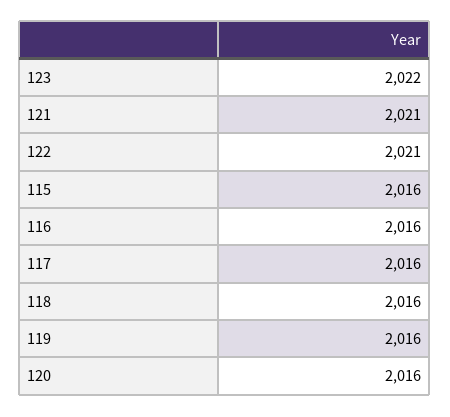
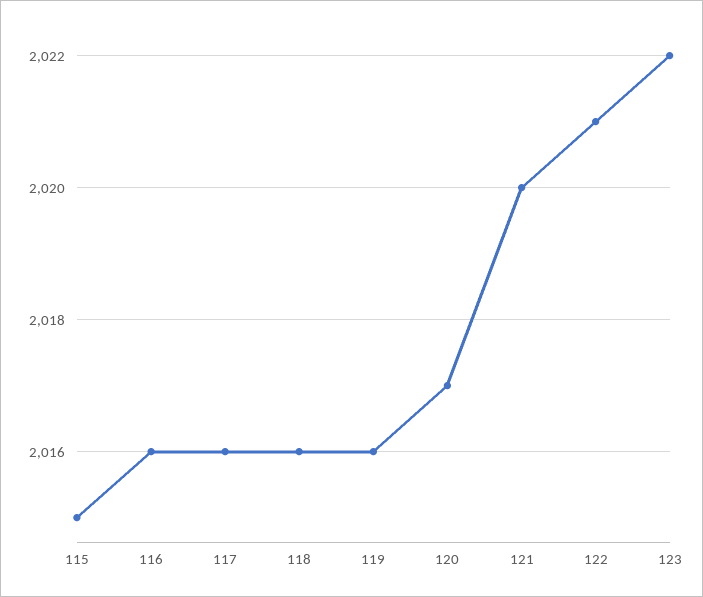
  {
    "123": 2022,
-   "121": 2021,
+   "121": 2020,
    "122": 2021,
-   "115": 2016,
+   "115": 2015,
    "116": 2016,
    "117": 2016,
    "118": 2016,
    "119": 2016,
-   "120": 2016
+   "120": 2017
  }

